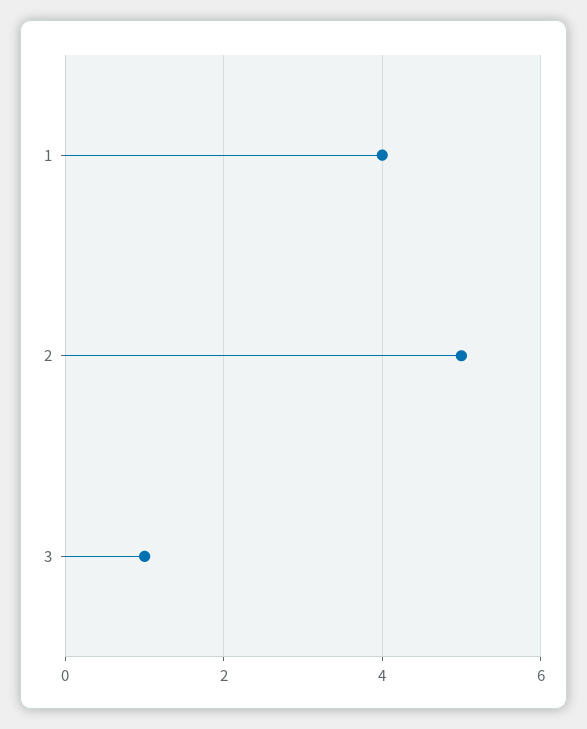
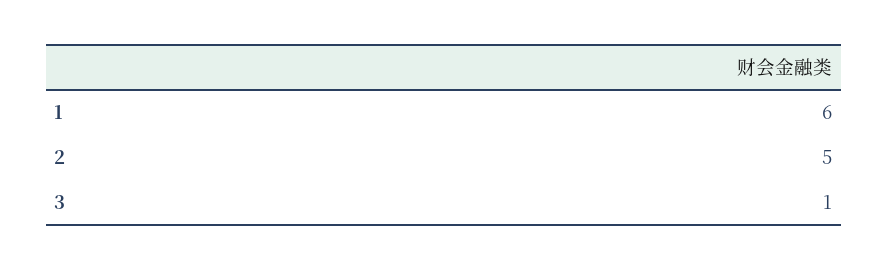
  {
-   "1": 4,
+   "1": 6,
    "2": 5,
    "3": 1
  }

